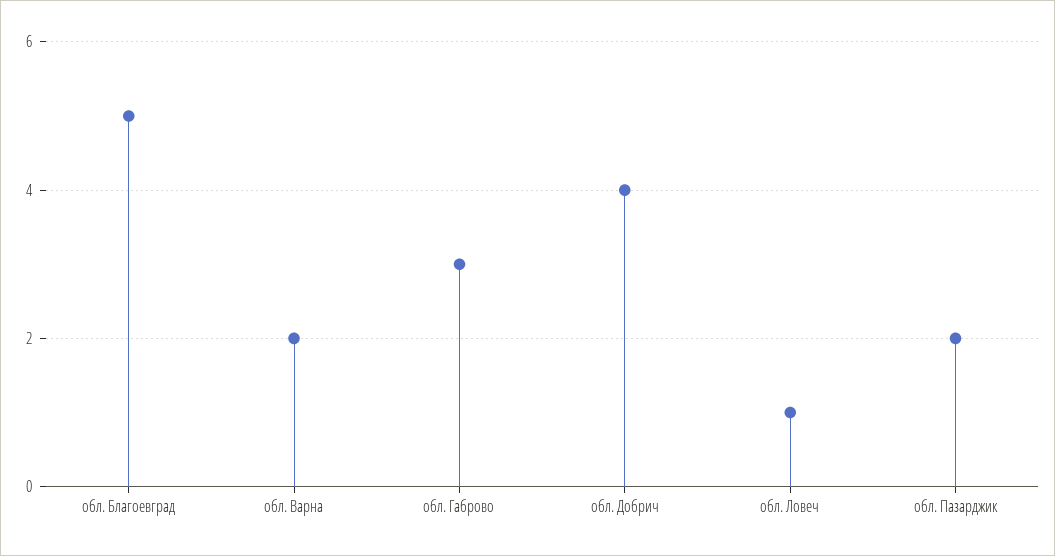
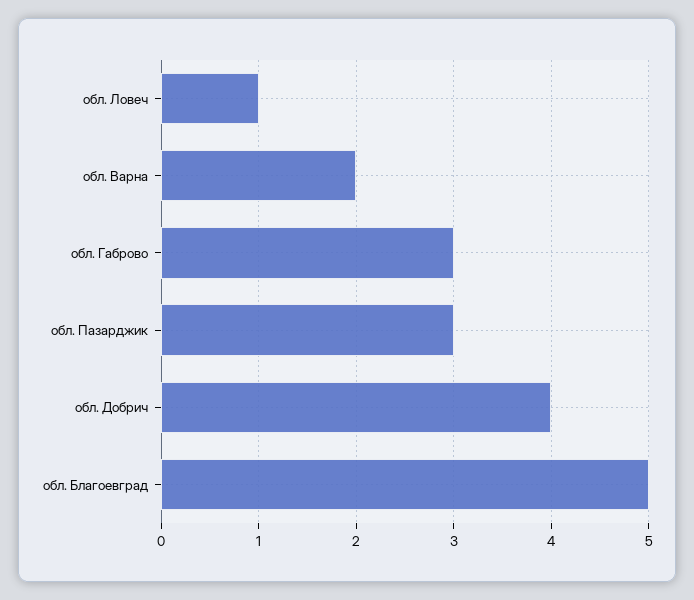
  {
    "обл. Благоевград": 5,
    "обл. Варна": 2,
    "обл. Габрово": 3,
    "обл. Добрич": 4,
    "обл. Ловеч": 1,
-   "обл. Пазарджик": 2
+   "обл. Пазарджик": 3
  }

